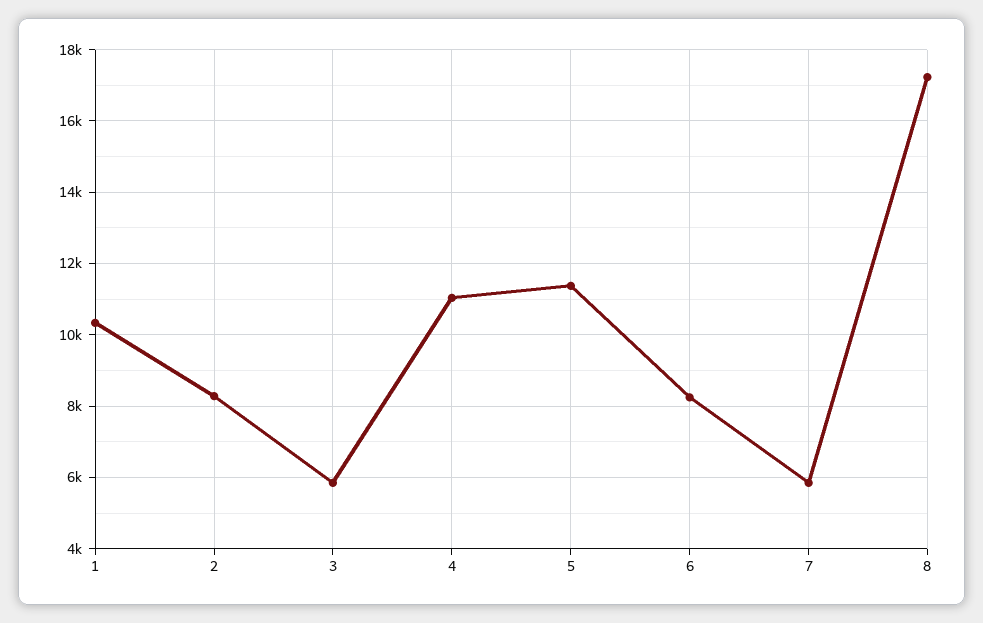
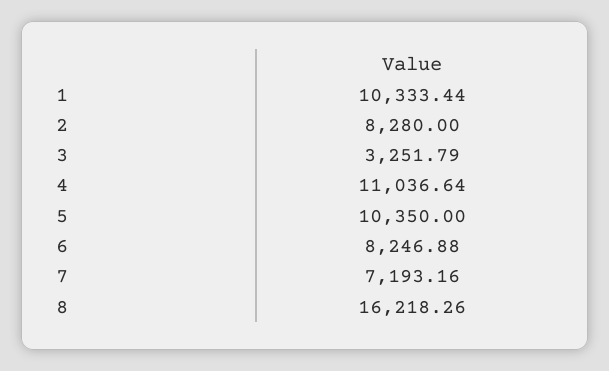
  {
    "1": 10333.44,
    "2": 8280,
-   "3": 5800,
+   "3": 3251.79,
    "4": 11036.64,
-   "5": 11400,
+   "5": 10350,
    "6": 8246.88,
-   "7": 5800,
+   "7": 7193.16,
-   "8": 17200
+   "8": 16218.26
  }

